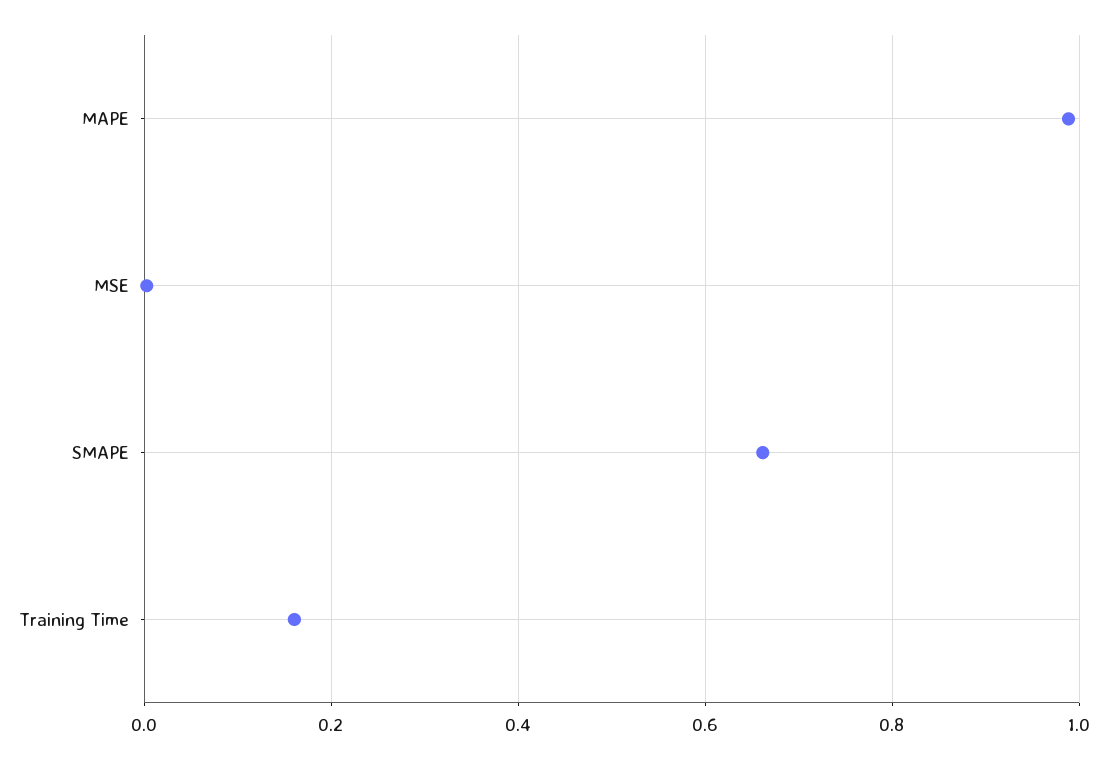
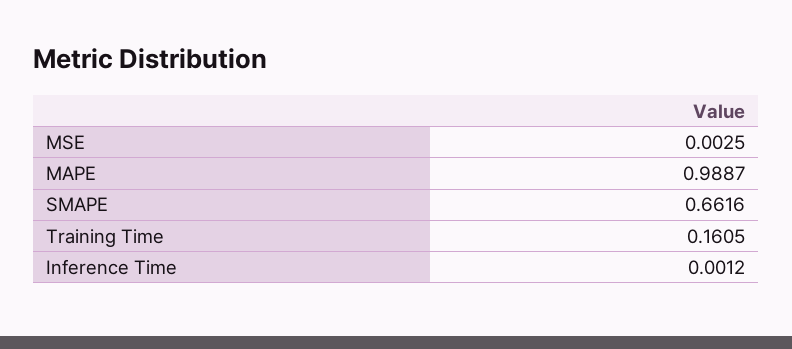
  {
    "MAPE": 0.9887,
    "MSE": 0.0025,
    "SMAPE": 0.6616,
-   "Training Time": 0.1605
+   "Training Time": 0.1605,
+   "Inference Time": 0.0012
  }

